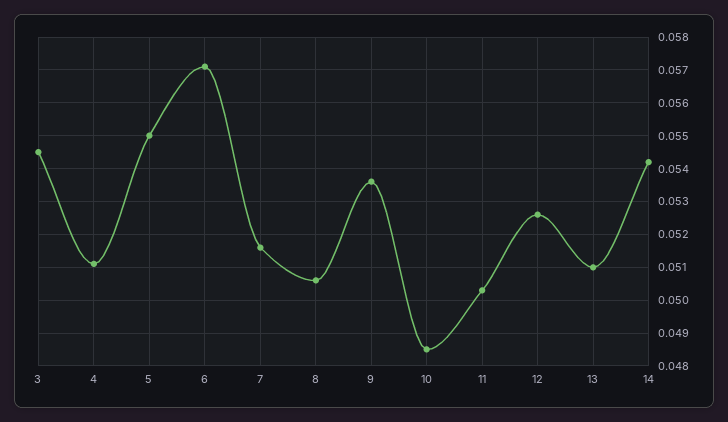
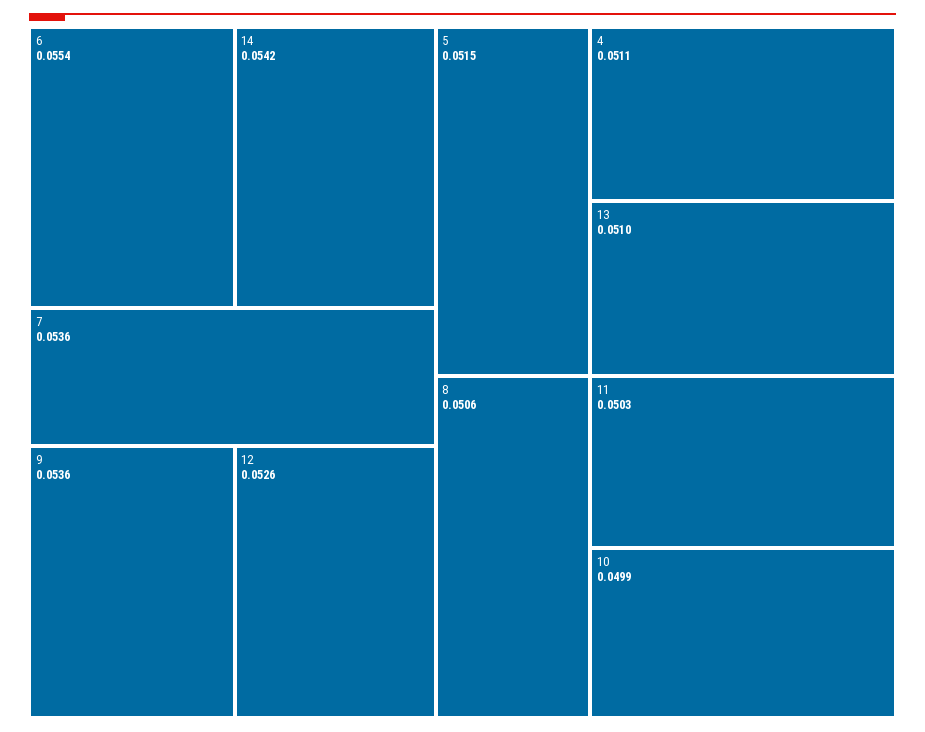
  {
-   "3": 0.0545,
    "4": 0.0511,
-   "5": 0.055,
+   "5": 0.0515,
-   "6": 0.057,
+   "6": 0.0554,
-   "7": 0.0515,
+   "7": 0.0536,
    "8": 0.0506,
    "9": 0.0536,
-   "10": 0.0485,
+   "10": 0.0499,
    "11": 0.0503,
    "12": 0.0526,
    "13": 0.051,
    "14": 0.0542
  }

